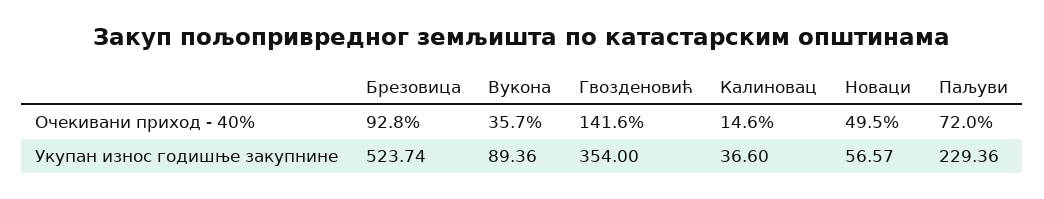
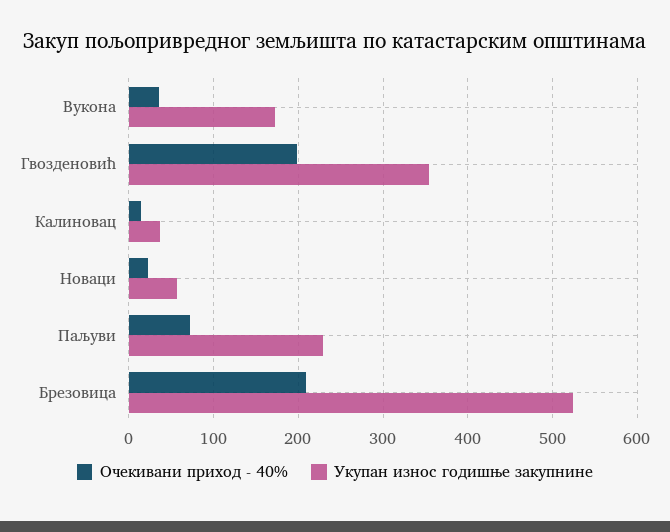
  {
    "Очекивани приход - 40%": {
-     "Брезовица": 92.8,
+     "Брезовица": 210,
      "Вукона": 35.7,
-     "Гвозденовић": 141.6,
+     "Гвозденовић": 200,
      "Калиновац": 14.6,
-     "Новаци": 49.5,
+     "Новаци": 20,
      "Паљуви": 72
    },
    "Укупан износ годишње закупнине": {
      "Брезовица": 523.74,
-     "Вукона": 89.36,
+     "Вукона": 170,
      "Гвозденовић": 354,
      "Калиновац": 36.6,
      "Новаци": 56.57,
      "Паљуви": 229.36
    }
  }

